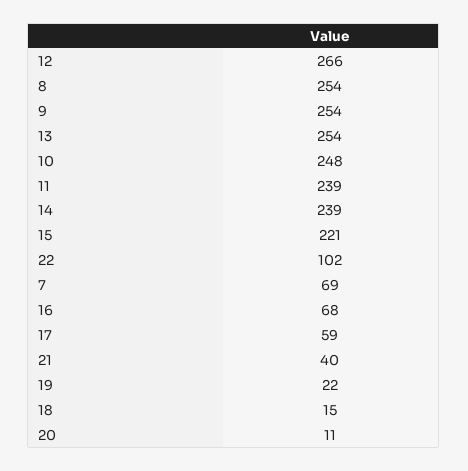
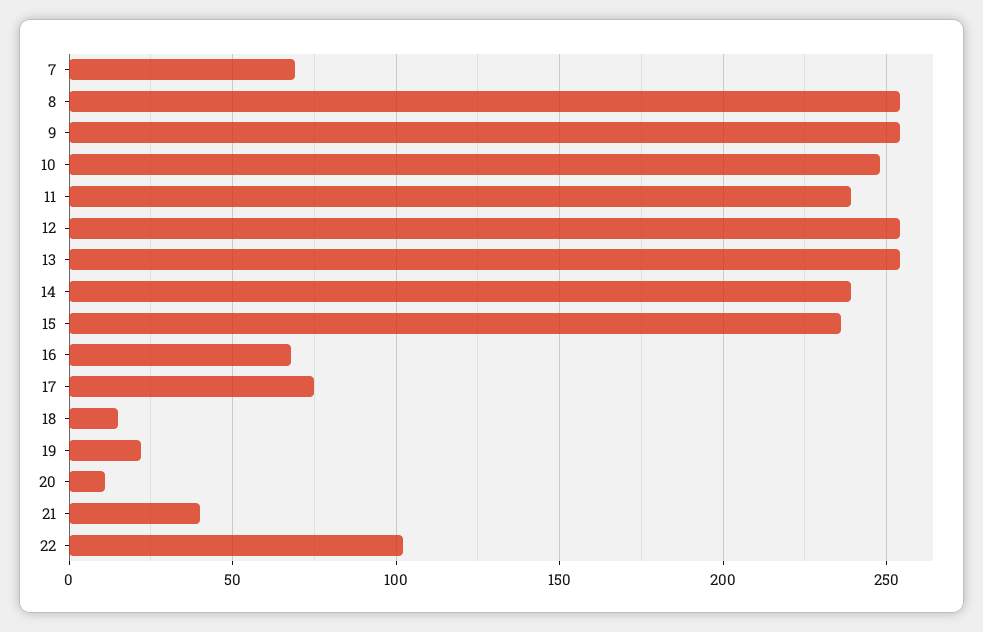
  {
-   "12": 266,
+   "12": 255,
    "8": 254,
    "9": 254,
    "13": 254,
    "10": 248,
    "11": 239,
    "14": 239,
-   "15": 221,
+   "15": 235,
    "22": 102,
    "7": 69,
    "16": 68,
-   "17": 59,
+   "17": 75,
    "21": 40,
    "19": 22,
    "18": 15,
    "20": 11
  }

